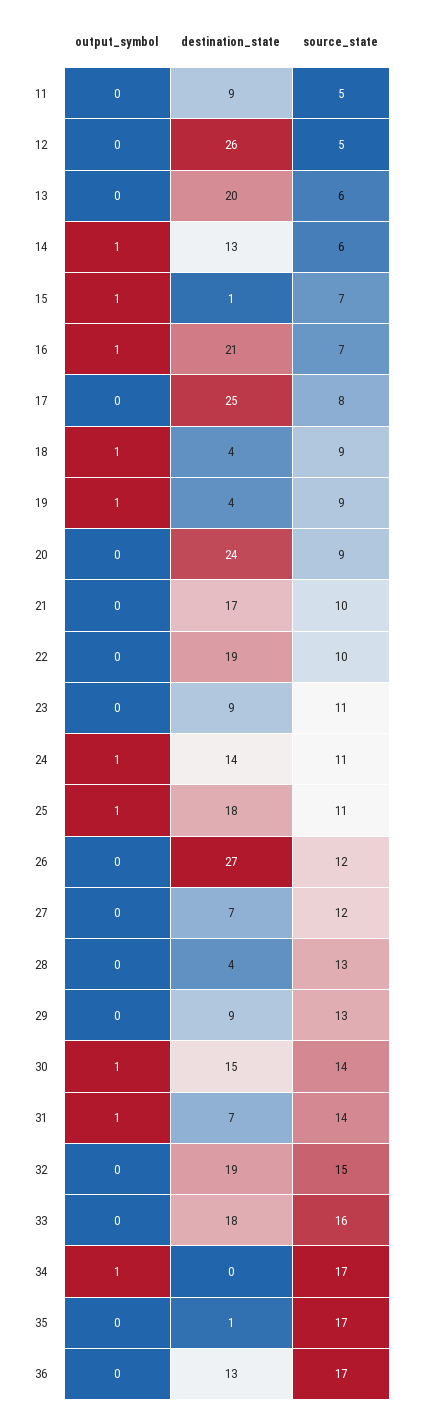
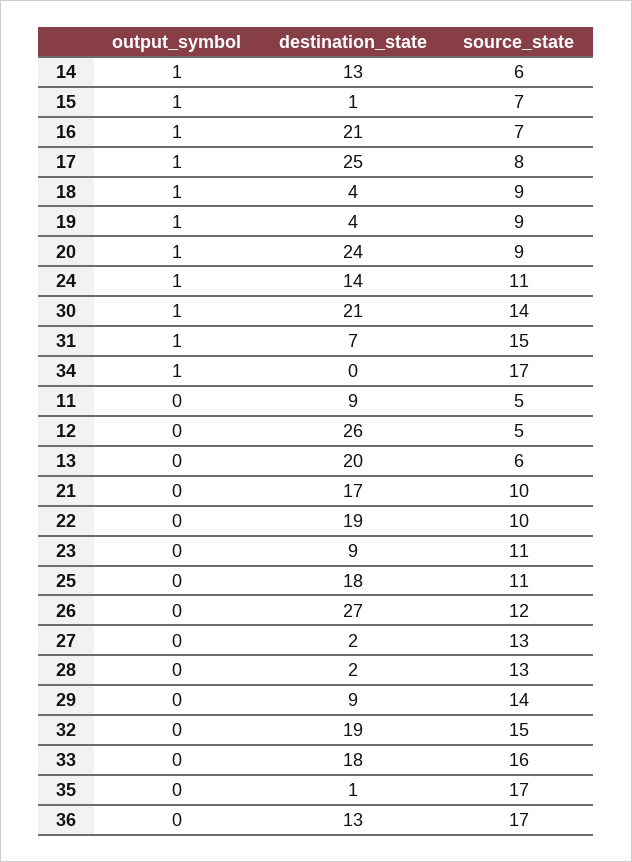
  {
    "output_symbol": {
      "11": 0,
      "12": 0,
      "13": 0,
      "14": 1,
      "15": 1,
      "16": 1,
-     "17": 0,
+     "17": 1,
      "18": 1,
      "19": 1,
-     "20": 0,
+     "20": 1,
      "21": 0,
      "22": 0,
      "23": 0,
      "24": 1,
-     "25": 1,
+     "25": 0,
      "26": 0,
      "27": 0,
      "28": 0,
      "29": 0,
      "30": 1,
      "31": 1,
      "32": 0,
      "33": 0,
      "34": 1,
      "35": 0,
      "36": 0
    },
    "destination_state": {
      "11": 9,
      "12": 26,
      "13": 20,
      "14": 13,
      "15": 1,
      "16": 21,
      "17": 25,
      "18": 4,
      "19": 4,
      "20": 24,
      "21": 17,
      "22": 19,
      "23": 9,
      "24": 14,
      "25": 18,
      "26": 27,
-     "27": 7,
+     "27": 2,
-     "28": 4,
+     "28": 2,
      "29": 9,
-     "30": 15,
+     "30": 21,
      "31": 7,
      "32": 19,
      "33": 18,
      "34": 0,
      "35": 1,
      "36": 13
    },
    "source_state": {
      "11": 5,
      "12": 5,
      "13": 6,
      "14": 6,
      "15": 7,
      "16": 7,
      "17": 8,
      "18": 9,
      "19": 9,
      "20": 9,
      "21": 10,
      "22": 10,
      "23": 11,
      "24": 11,
      "25": 11,
      "26": 12,
-     "27": 12,
+     "27": 13,
      "28": 13,
-     "29": 13,
+     "29": 14,
      "30": 14,
-     "31": 14,
+     "31": 15,
      "32": 15,
      "33": 16,
      "34": 17,
      "35": 17,
      "36": 17
    }
  }

